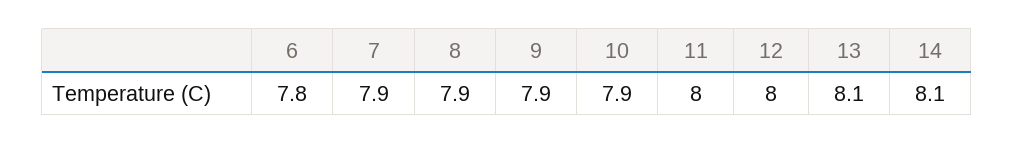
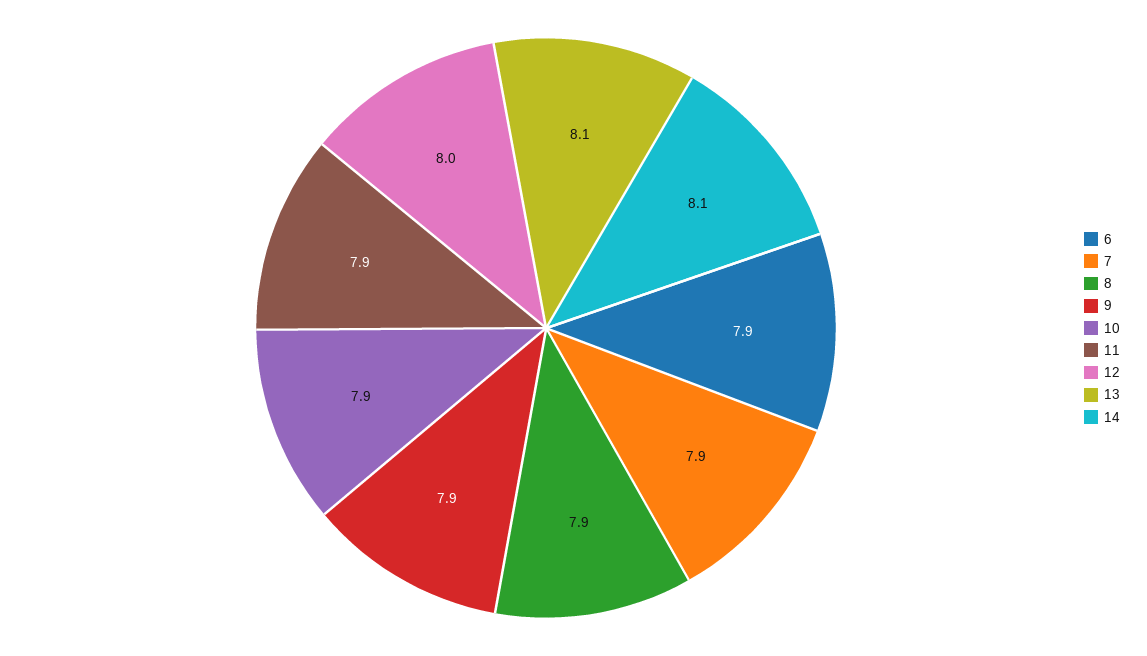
  {
-   "6": 7.8,
+   "6": 7.9,
    "7": 7.9,
    "8": 7.9,
    "9": 7.9,
    "10": 7.9,
-   "11": 8,
+   "11": 7.9,
    "12": 8,
    "13": 8.1,
    "14": 8.1
  }

